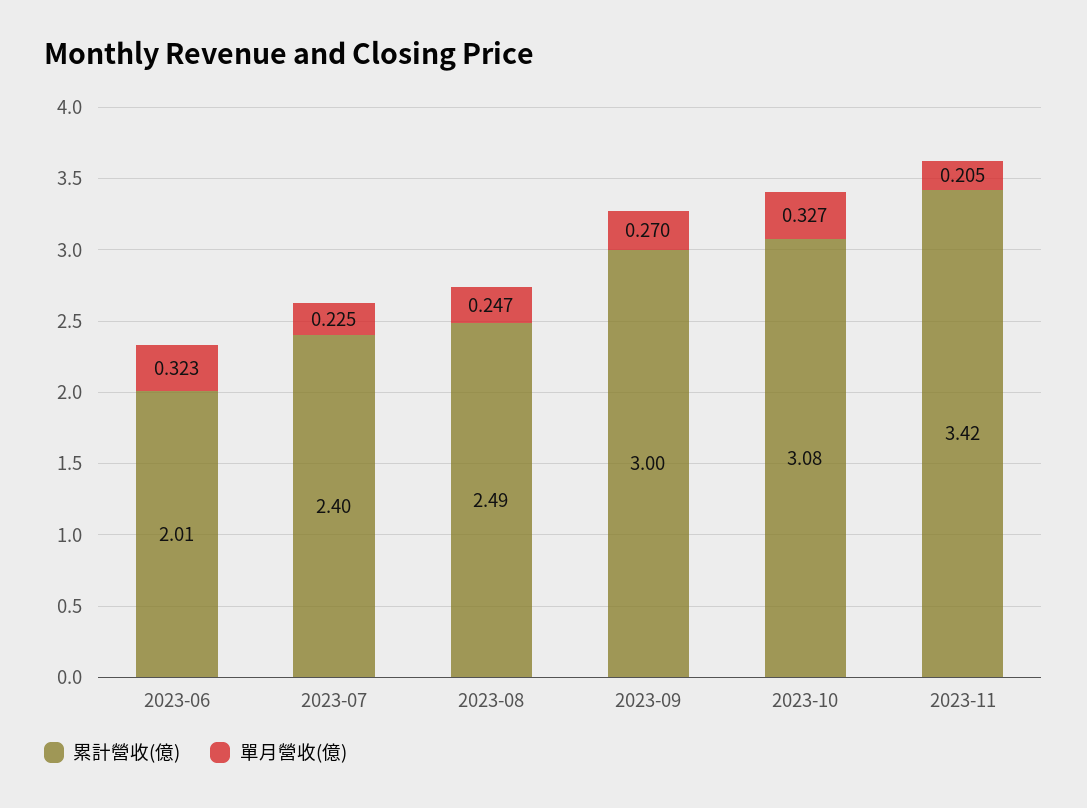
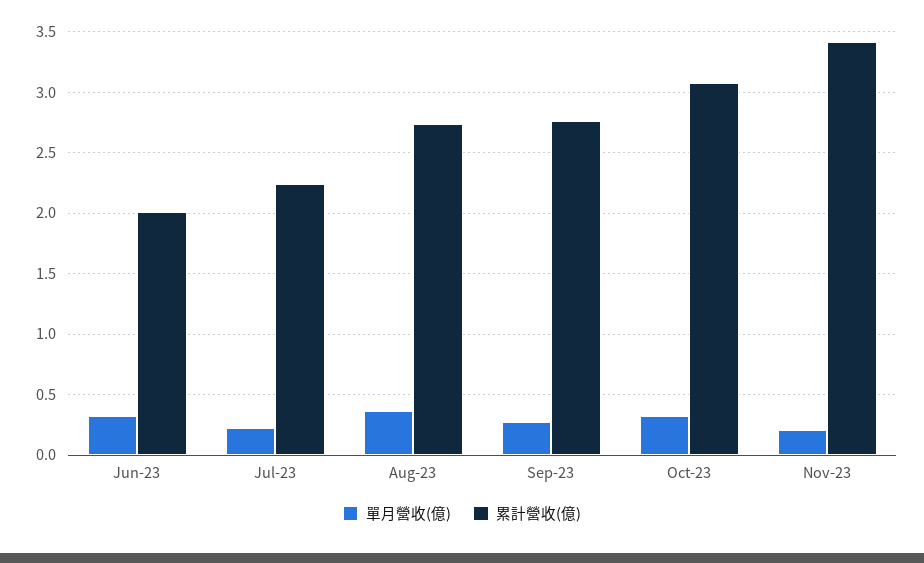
  {
    "累計營收(億)": {
      "2023-06": 2.01,
-     "2023-07": 2.4,
+     "2023-07": 2.25,
-     "2023-08": 2.49,
+     "2023-08": 2.75,
-     "2023-09": 3,
+     "2023-09": 2.75,
      "2023-10": 3.08,
      "2023-11": 3.42
    },
    "單月營收(億)": {
      "2023-06": 0.323,
      "2023-07": 0.225,
-     "2023-08": 0.247,
+     "2023-08": 0.35,
      "2023-09": 0.27,
      "2023-10": 0.327,
      "2023-11": 0.205
    }
  }

